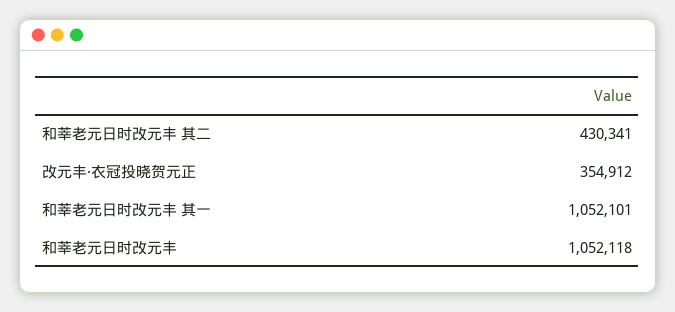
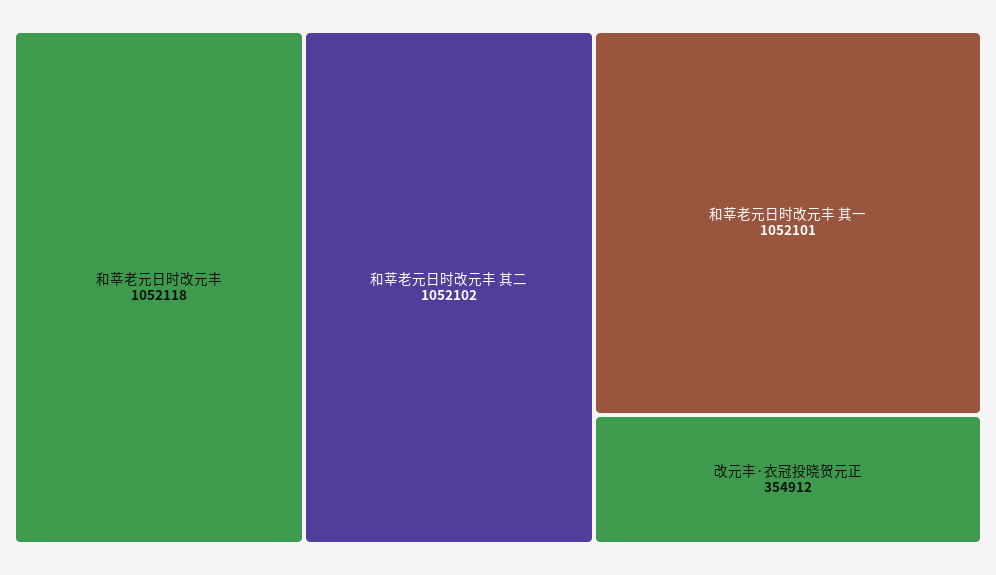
  {
-   "和莘老元日时改元丰 其二": 430341,
+   "和莘老元日时改元丰 其二": 1052102,
    "改元丰·衣冠投晓贺元正": 354912,
    "和莘老元日时改元丰 其一": 1052101,
    "和莘老元日时改元丰": 1052118
  }

